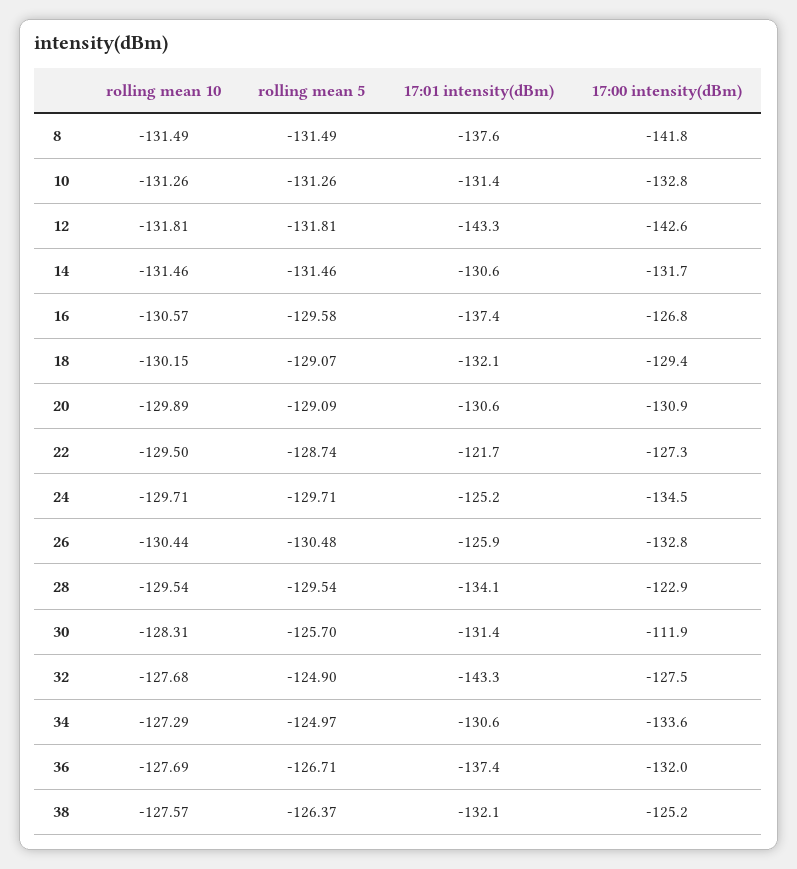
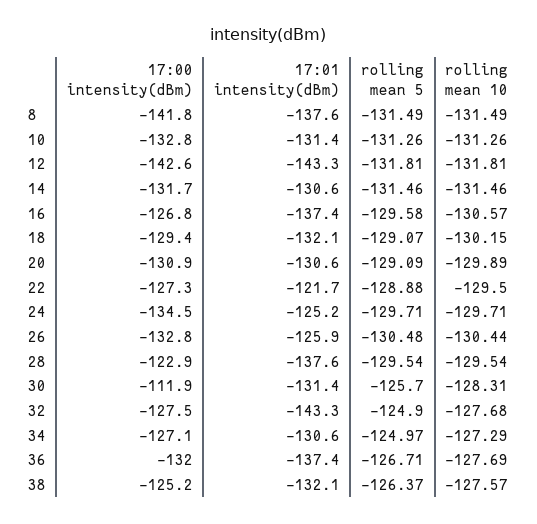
  {
    "rolling mean 10": {
      "8": -131.49,
      "10": -131.26,
      "12": -131.81,
      "14": -131.46,
      "16": -130.57,
      "18": -130.15,
      "20": -129.89,
      "22": -129.5,
      "24": -129.71,
      "26": -130.44,
      "28": -129.54,
      "30": -128.31,
      "32": -127.68,
      "34": -127.29,
      "36": -127.69,
      "38": -127.57
    },
    "rolling mean 5": {
      "8": -131.49,
      "10": -131.26,
      "12": -131.81,
      "14": -131.46,
      "16": -129.58,
      "18": -129.07,
      "20": -129.09,
-     "22": -128.74,
+     "22": -128.88,
      "24": -129.71,
      "26": -130.48,
      "28": -129.54,
      "30": -125.7,
      "32": -124.9,
      "34": -124.97,
      "36": -126.71,
      "38": -126.37
    },
    "17:01 intensity(dBm)": {
      "8": -137.6,
      "10": -131.4,
      "12": -143.3,
      "14": -130.6,
      "16": -137.4,
      "18": -132.1,
      "20": -130.6,
      "22": -121.7,
      "24": -125.2,
      "26": -125.9,
-     "28": -134.1,
+     "28": -137.6,
      "30": -131.4,
      "32": -143.3,
      "34": -130.6,
      "36": -137.4,
      "38": -132.1
    },
    "17:00 intensity(dBm)": {
      "8": -141.8,
      "10": -132.8,
      "12": -142.6,
      "14": -131.7,
      "16": -126.8,
      "18": -129.4,
      "20": -130.9,
      "22": -127.3,
      "24": -134.5,
      "26": -132.8,
      "28": -122.9,
      "30": -111.9,
      "32": -127.5,
-     "34": -133.6,
+     "34": -127.1,
      "36": -132,
      "38": -125.2
    }
  }

